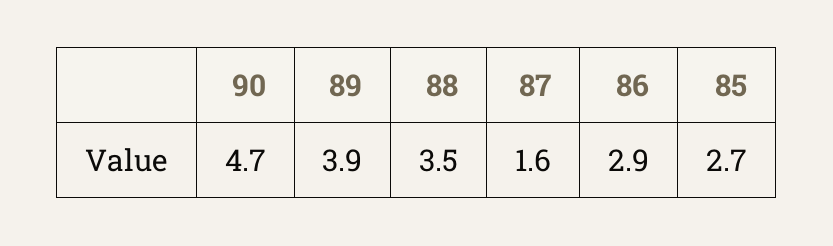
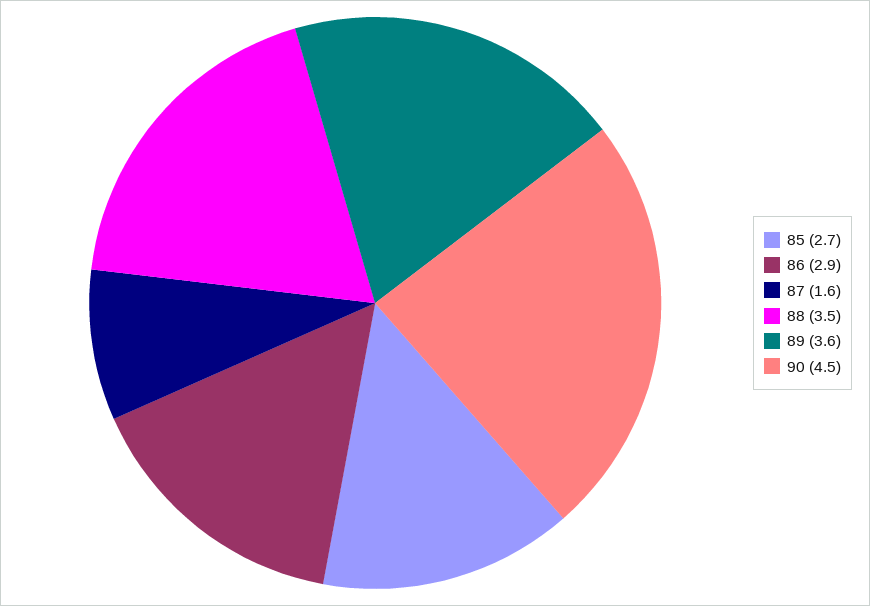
  {
-   "90": 4.7,
+   "90": 4.5,
-   "89": 3.9,
+   "89": 3.6,
    "88": 3.5,
    "87": 1.6,
    "86": 2.9,
    "85": 2.7
  }

